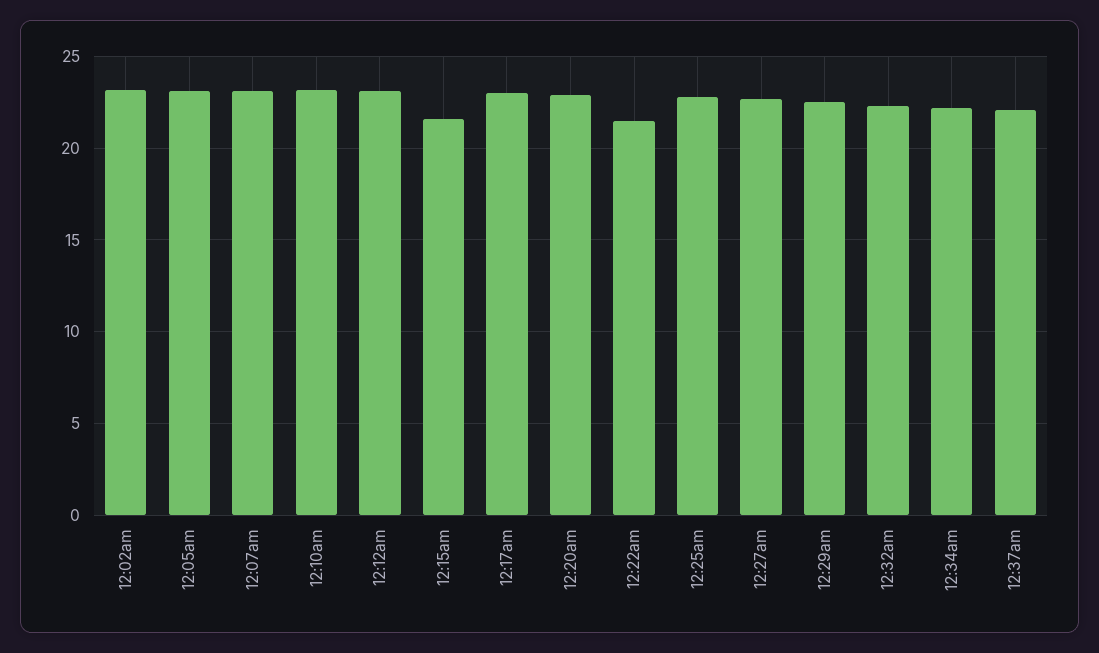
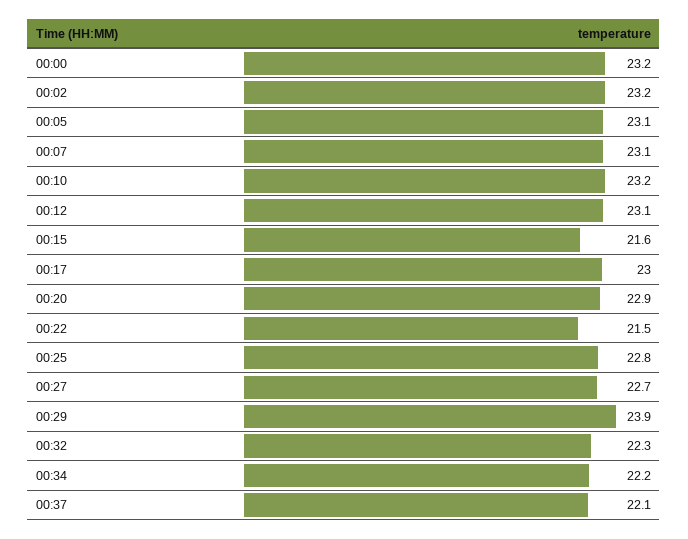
  {
    "12:02am": 23.2,
    "12:05am": 23.1,
    "12:07am": 23.1,
    "12:10am": 23.2,
    "12:12am": 23.1,
    "12:15am": 21.6,
    "12:17am": 23,
    "12:20am": 22.9,
    "12:22am": 21.5,
    "12:25am": 22.8,
    "12:27am": 22.7,
-   "12:29am": 22.5,
+   "12:29am": 23.9,
    "12:32am": 22.3,
    "12:34am": 22.2,
-   "12:37am": 22.1
+   "12:37am": 22.1,
+   "00:00": 23.2
  }

